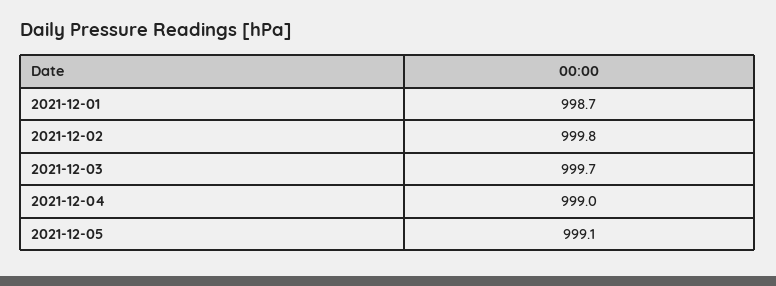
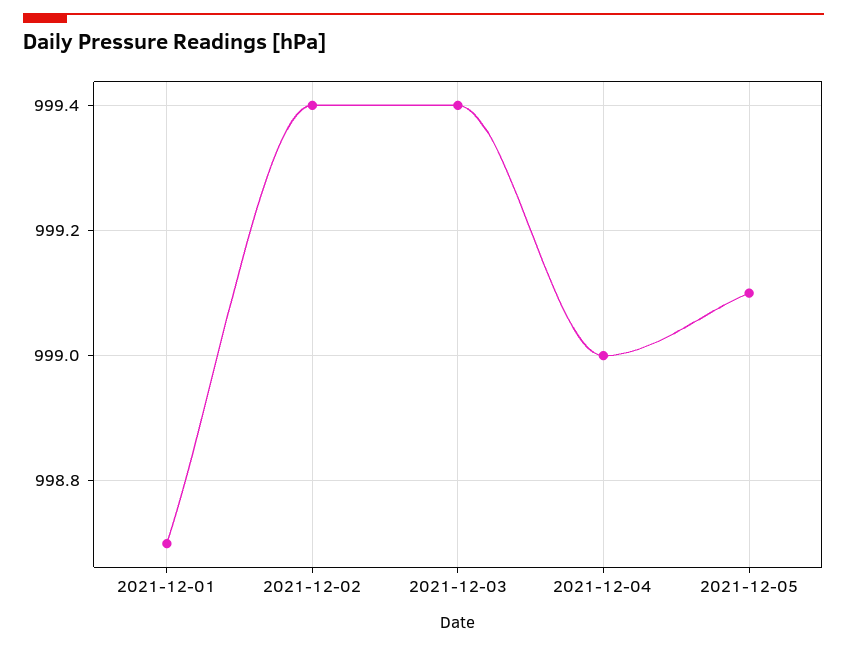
  {
    "2021-12-01": 998.7,
-   "2021-12-02": 999.8,
+   "2021-12-02": 999.4,
-   "2021-12-03": 999.7,
+   "2021-12-03": 999.4,
    "2021-12-04": 999,
    "2021-12-05": 999.1
  }

